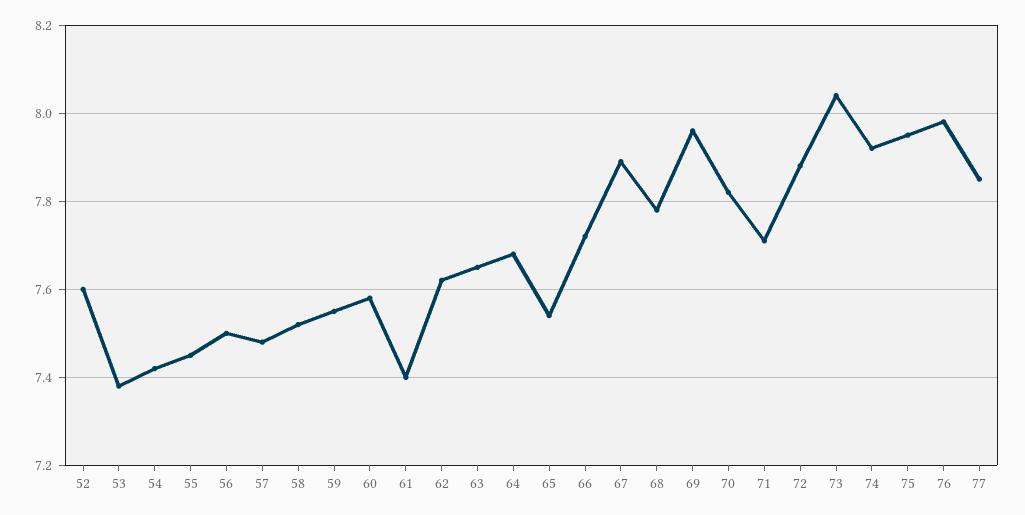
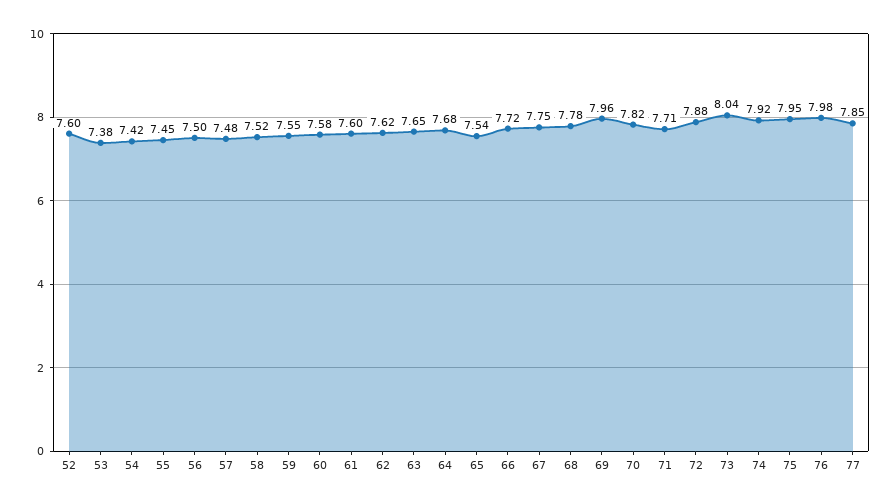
  {
    "52": 7.6,
    "53": 7.38,
    "54": 7.42,
    "55": 7.45,
    "56": 7.5,
    "57": 7.48,
    "58": 7.52,
    "59": 7.55,
    "60": 7.58,
-   "61": 7.4,
+   "61": 7.6,
    "62": 7.62,
    "63": 7.65,
    "64": 7.68,
    "65": 7.54,
    "66": 7.72,
-   "67": 7.9,
+   "67": 7.75,
    "68": 7.78,
    "69": 7.96,
    "70": 7.82,
    "71": 7.71,
    "72": 7.88,
    "73": 8.04,
    "74": 7.92,
    "75": 7.95,
    "76": 7.98,
    "77": 7.85
  }

